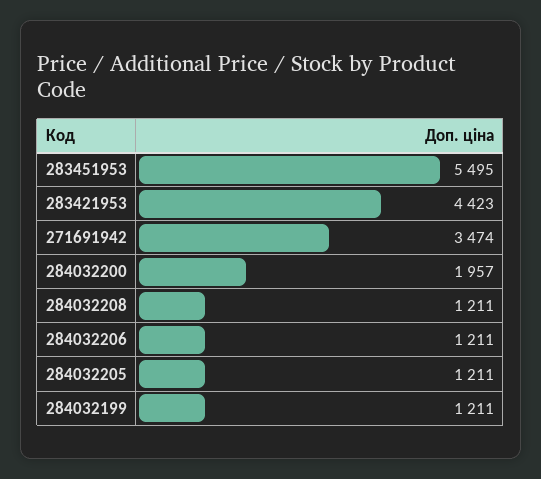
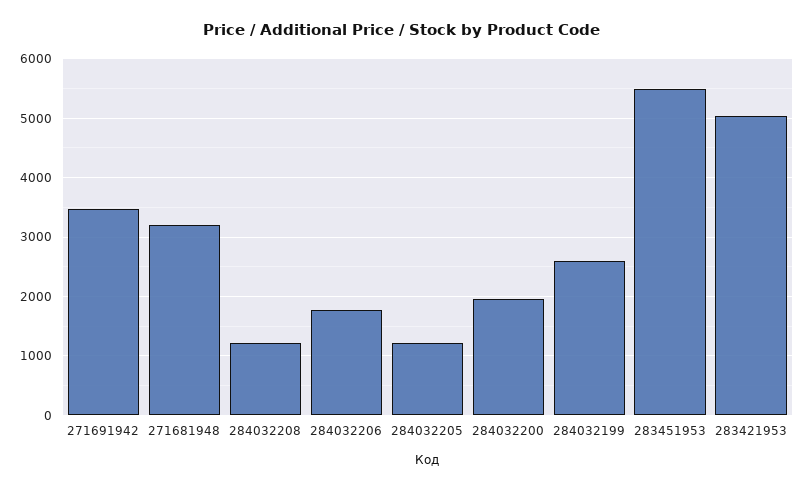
  {
    "283451953": 5495,
-   "283421953": 4423,
+   "283421953": 5000,
    "271691942": 3474,
    "284032200": 1957,
    "284032208": 1211,
-   "284032206": 1211,
+   "284032206": 1800,
    "284032205": 1211,
-   "284032199": 1211
+   "284032199": 2600,
+   "271681948": 3200
  }

